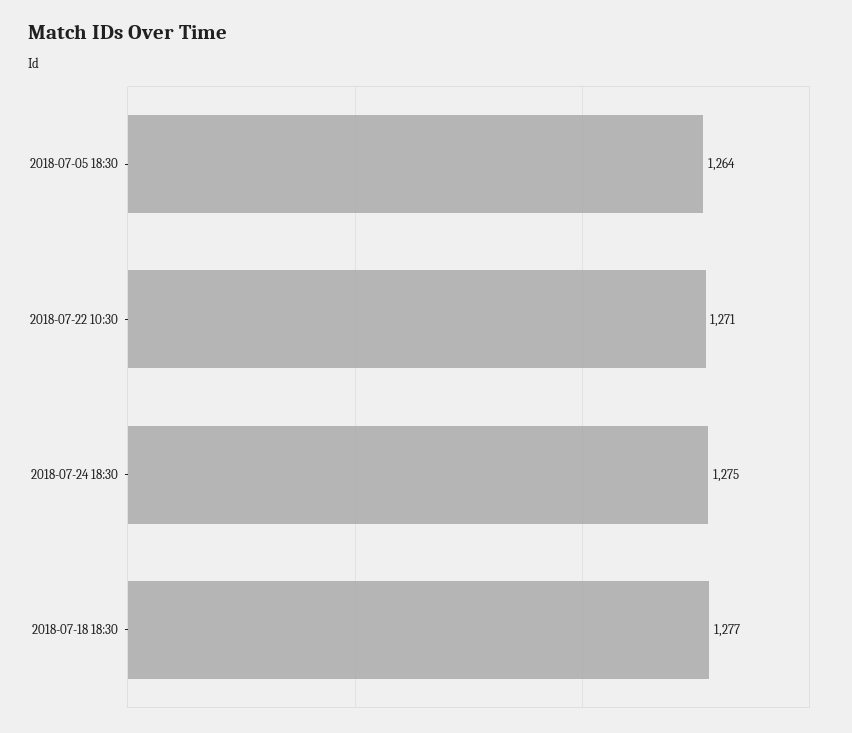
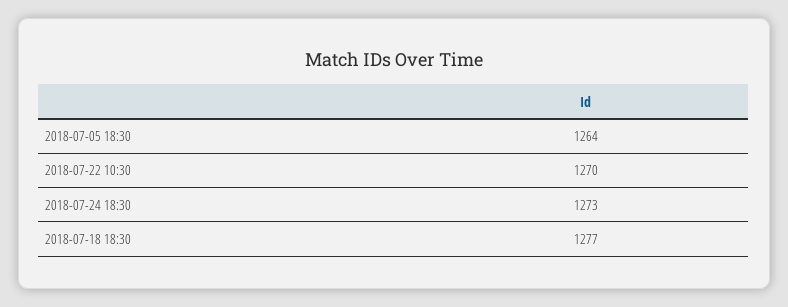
  {
    "2018-07-05 18:30": 1264,
-   "2018-07-22 10:30": 1271,
+   "2018-07-22 10:30": 1270,
-   "2018-07-24 18:30": 1275,
+   "2018-07-24 18:30": 1273,
    "2018-07-18 18:30": 1277
  }

